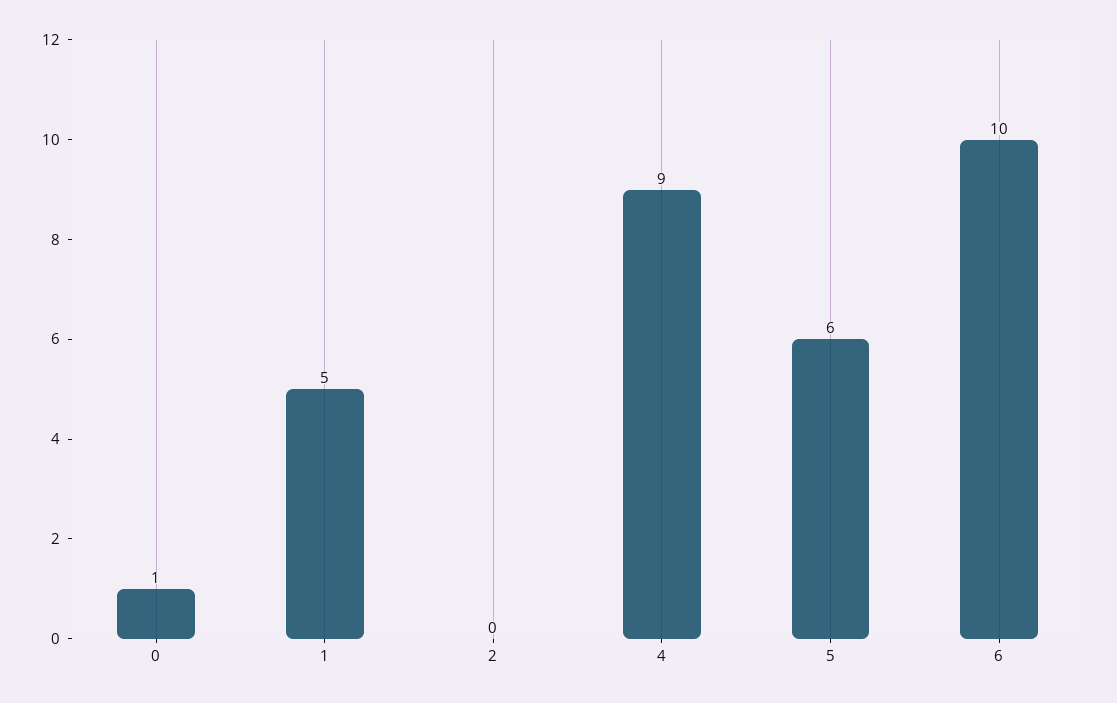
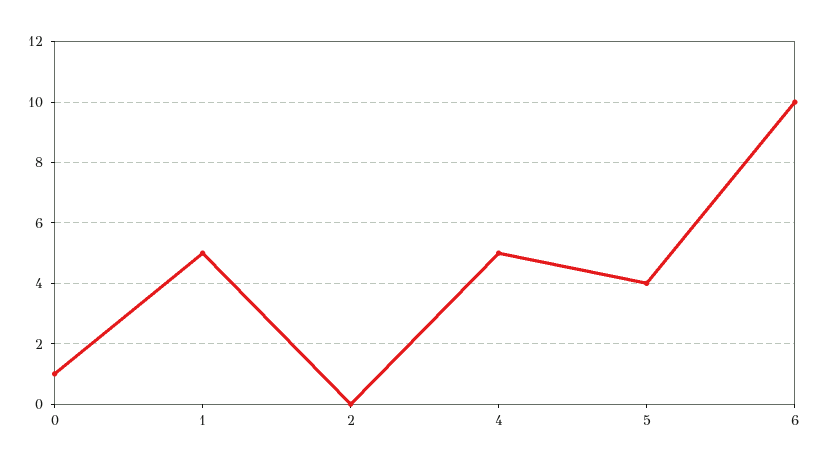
  {
    "0": 1,
    "1": 5,
    "2": 0,
-   "4": 9,
+   "4": 5,
-   "5": 6,
+   "5": 4,
    "6": 10
  }

